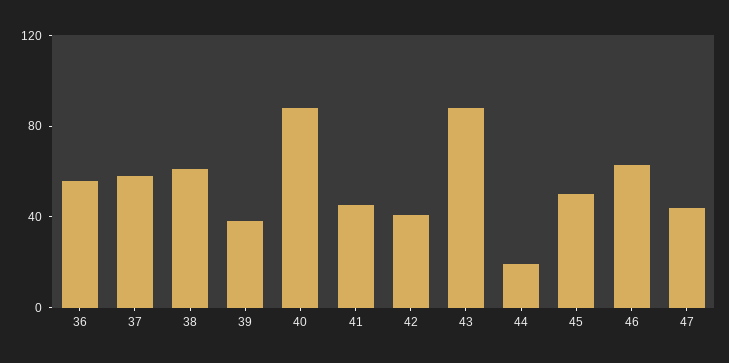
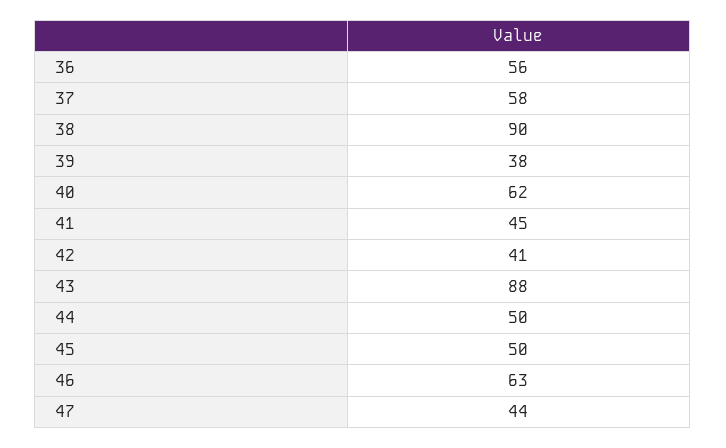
  {
    "36": 56,
    "37": 58,
-   "38": 60,
+   "38": 90,
    "39": 38,
-   "40": 90,
+   "40": 62,
    "41": 45,
    "42": 41,
    "43": 88,
-   "44": 20,
+   "44": 50,
    "45": 50,
    "46": 63,
    "47": 44
  }

